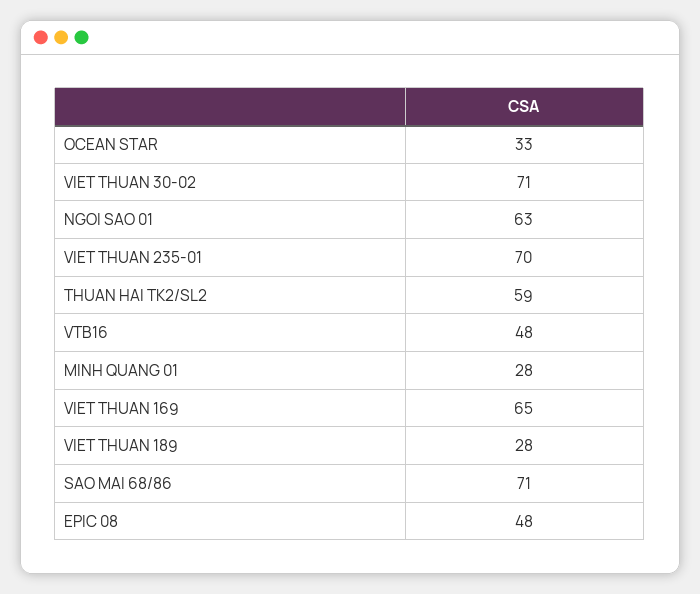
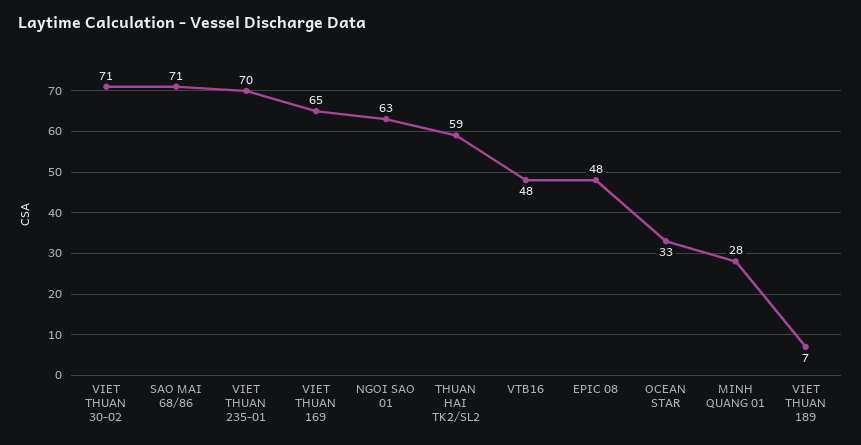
  {
    "OCEAN STAR": 33,
    "VIET THUAN 30-02": 71,
    "NGOI SAO 01": 63,
    "VIET THUAN 235-01": 70,
    "THUAN HAI TK2/SL2": 59,
    "VTB16": 48,
    "MINH QUANG 01": 28,
    "VIET THUAN 169": 65,
-   "VIET THUAN 189": 28,
+   "VIET THUAN 189": 7,
    "SAO MAI 68/86": 71,
    "EPIC 08": 48
  }

